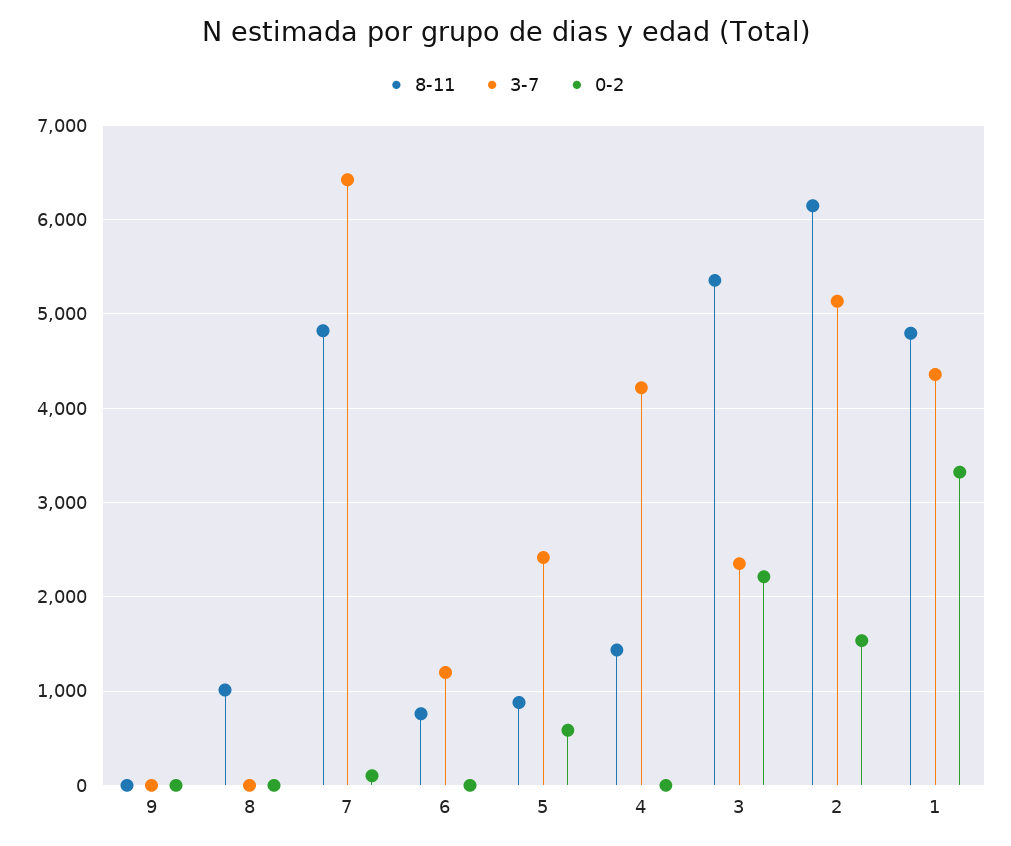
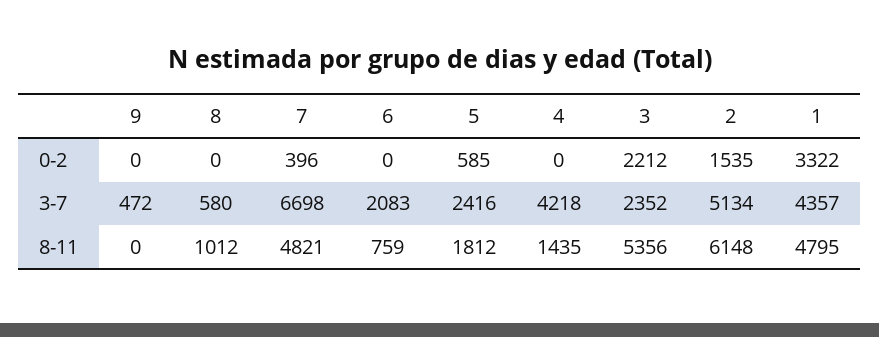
  {
    "8-11": {
      "9": 0,
      "8": 1012,
      "7": 4821,
      "6": 759,
-     "5": 900,
+     "5": 1812,
      "4": 1435,
      "3": 5356,
      "2": 6148,
      "1": 4795
    },
    "3-7": {
-     "9": 0,
+     "9": 472,
-     "8": 0,
+     "8": 580,
-     "7": 6400,
+     "7": 6698,
-     "6": 1200,
+     "6": 2083,
      "5": 2416,
      "4": 4218,
      "3": 2352,
      "2": 5134,
      "1": 4357
    },
    "0-2": {
      "9": 0,
      "8": 0,
-     "7": 100,
+     "7": 396,
      "6": 0,
      "5": 585,
      "4": 0,
      "3": 2212,
      "2": 1535,
      "1": 3322
    }
  }

